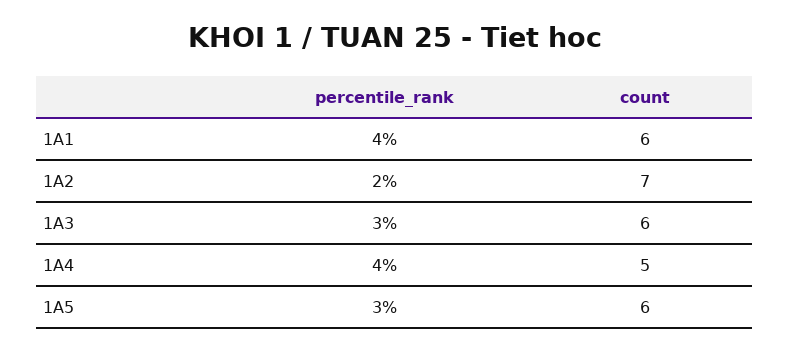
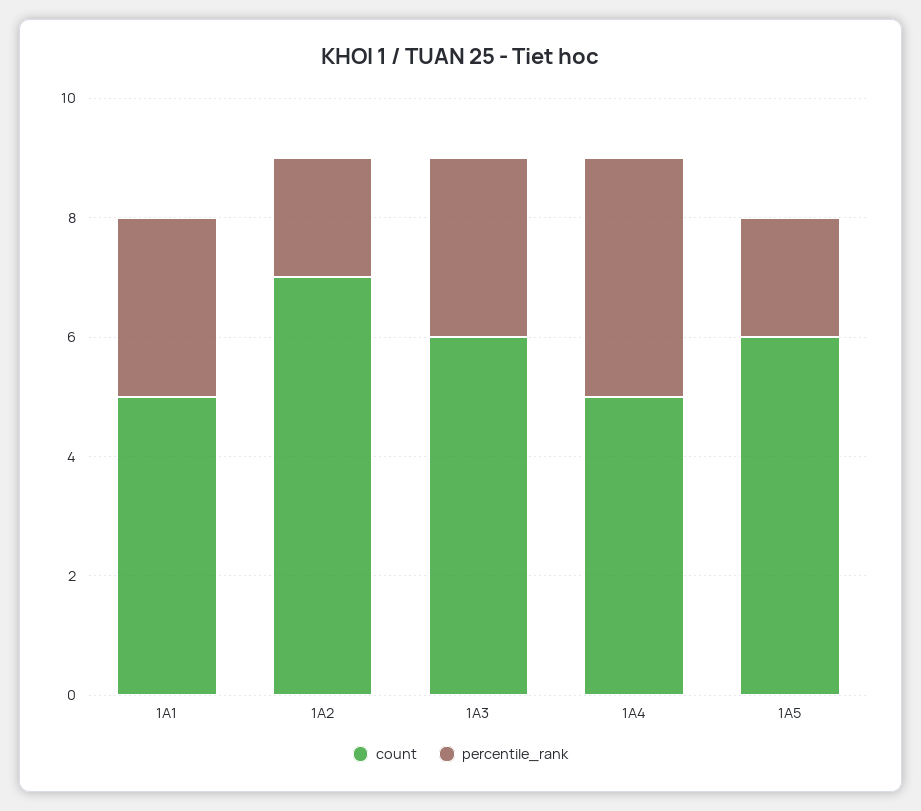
  {
    "percentile_rank": {
-     "1A1": 4,
+     "1A1": 3,
      "1A2": 2,
      "1A3": 3,
      "1A4": 4,
-     "1A5": 3
+     "1A5": 2
    },
    "count": {
-     "1A1": 6,
+     "1A1": 5,
      "1A2": 7,
      "1A3": 6,
      "1A4": 5,
      "1A5": 6
    }
  }

